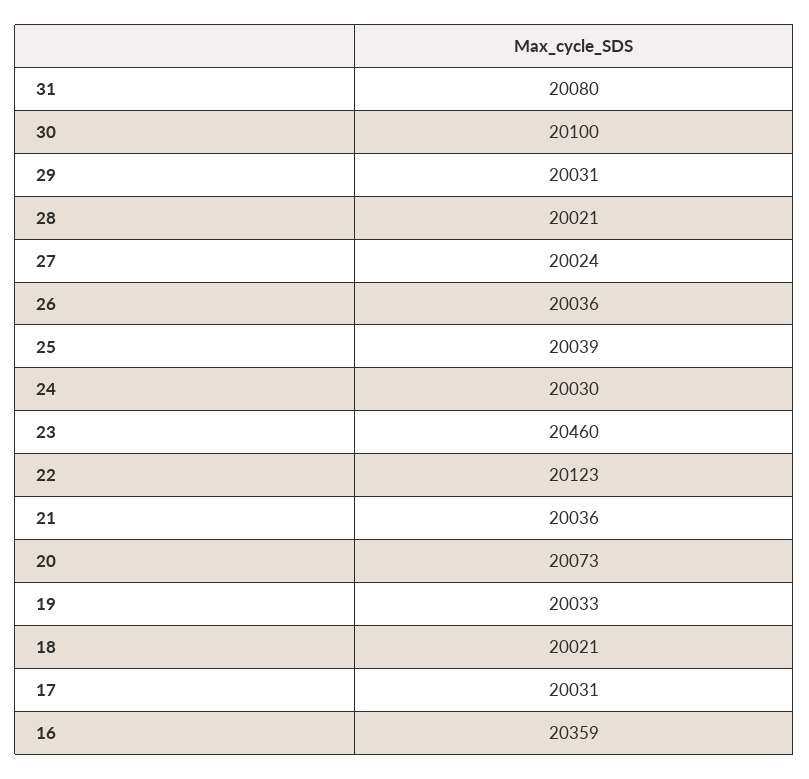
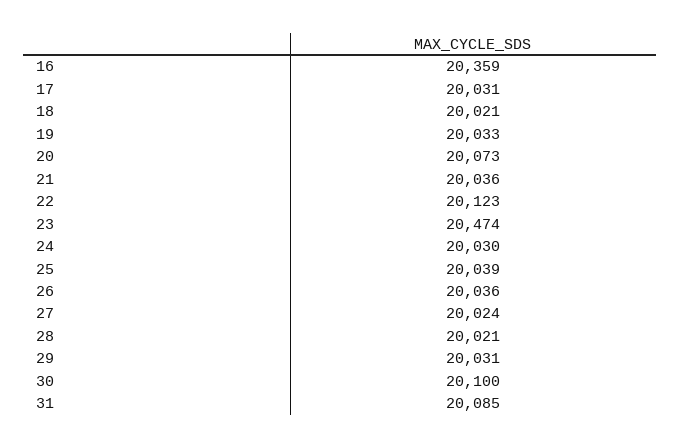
  {
-   "31": 20080,
+   "31": 20085,
    "30": 20100,
    "29": 20031,
    "28": 20021,
    "27": 20024,
    "26": 20036,
    "25": 20039,
    "24": 20030,
-   "23": 20460,
+   "23": 20474,
    "22": 20123,
    "21": 20036,
    "20": 20073,
    "19": 20033,
    "18": 20021,
    "17": 20031,
    "16": 20359
  }

